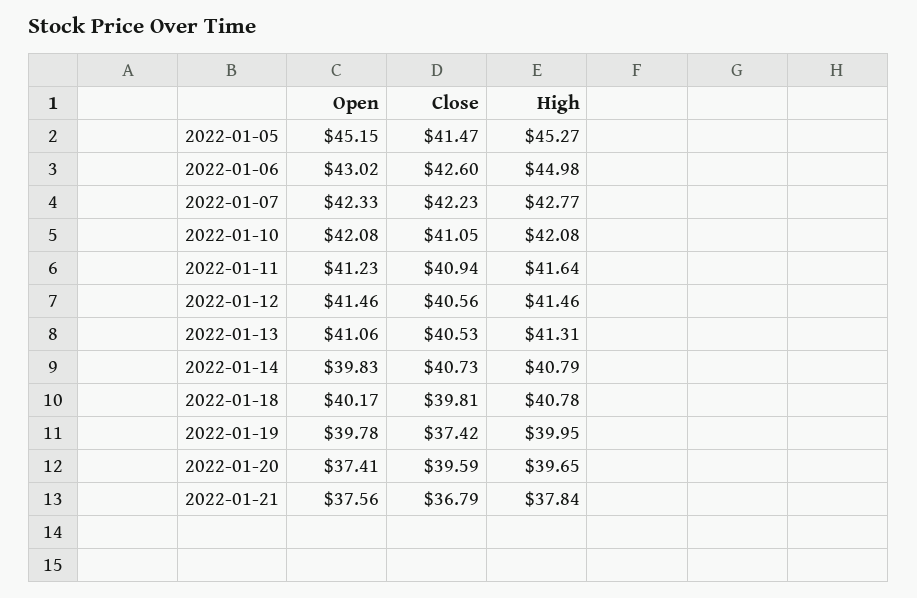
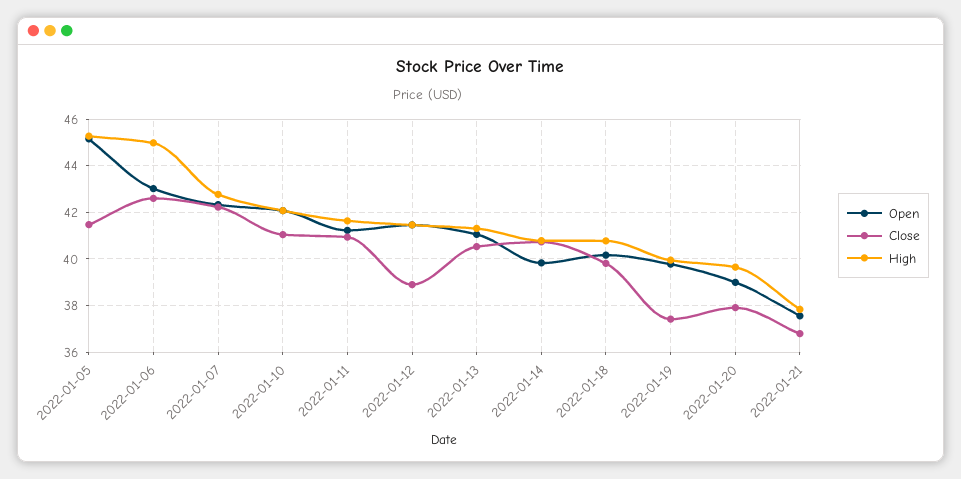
  {
    "Open": {
      "2022-01-05": 45.15,
      "2022-01-06": 43.02,
      "2022-01-07": 42.33,
      "2022-01-10": 42.08,
      "2022-01-11": 41.23,
      "2022-01-12": 41.46,
      "2022-01-13": 41.06,
      "2022-01-14": 39.83,
      "2022-01-18": 40.17,
      "2022-01-19": 39.78,
-     "2022-01-20": 37.41,
+     "2022-01-20": 39,
      "2022-01-21": 37.56
    },
    "Close": {
      "2022-01-05": 41.47,
      "2022-01-06": 42.6,
      "2022-01-07": 42.23,
      "2022-01-10": 41.05,
      "2022-01-11": 40.94,
-     "2022-01-12": 40.56,
+     "2022-01-12": 39,
      "2022-01-13": 40.53,
      "2022-01-14": 40.73,
      "2022-01-18": 39.81,
      "2022-01-19": 37.42,
-     "2022-01-20": 39.59,
+     "2022-01-20": 38,
      "2022-01-21": 36.79
    },
    "High": {
      "2022-01-05": 45.27,
      "2022-01-06": 44.98,
      "2022-01-07": 42.77,
      "2022-01-10": 42.08,
      "2022-01-11": 41.64,
      "2022-01-12": 41.46,
      "2022-01-13": 41.31,
      "2022-01-14": 40.79,
      "2022-01-18": 40.78,
      "2022-01-19": 39.95,
      "2022-01-20": 39.65,
      "2022-01-21": 37.84
    }
  }

